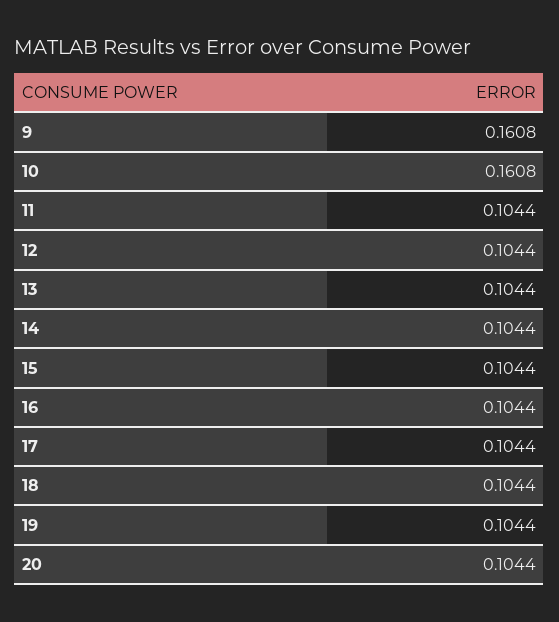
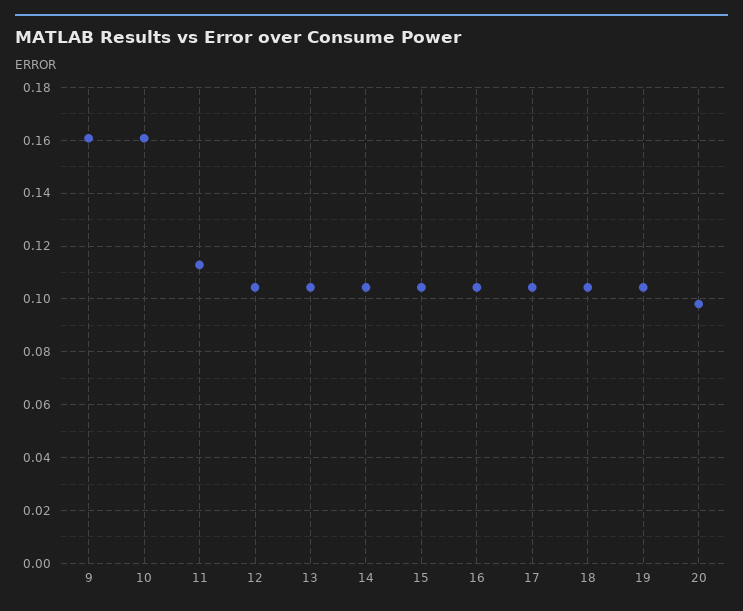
  {
    "9": 0.1608,
    "10": 0.1608,
-   "11": 0.1044,
+   "11": 0.1125,
    "12": 0.1044,
    "13": 0.1044,
    "14": 0.1044,
    "15": 0.1044,
    "16": 0.1044,
    "17": 0.1044,
    "18": 0.1044,
    "19": 0.1044,
-   "20": 0.1044
+   "20": 0.0975
  }

